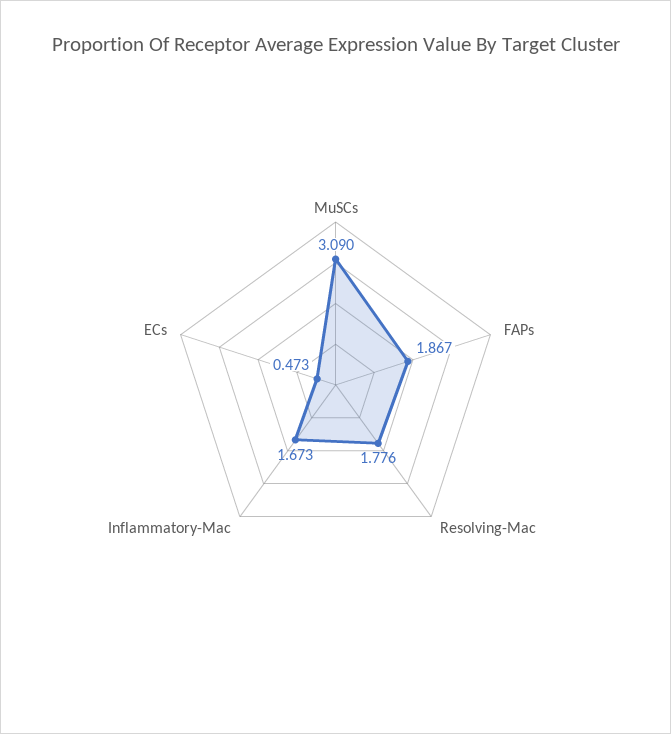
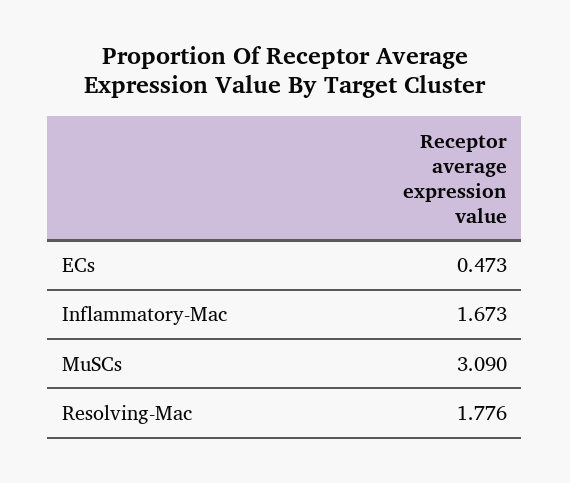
  {
    "MuSCs": 3.09,
-   "FAPs": 1.867,
    "Resolving-Mac": 1.776,
    "Inflammatory-Mac": 1.673,
    "ECs": 0.473
  }

